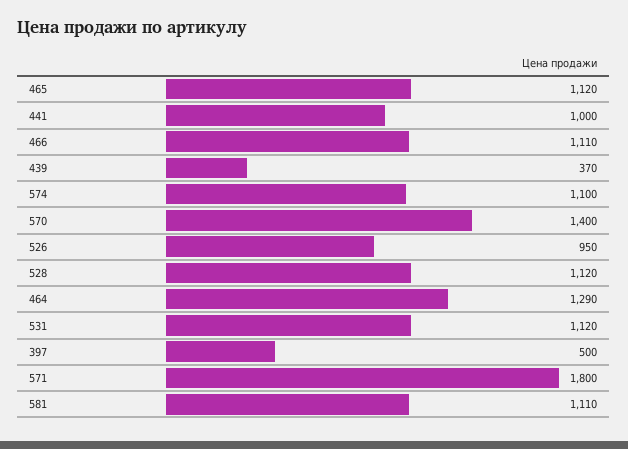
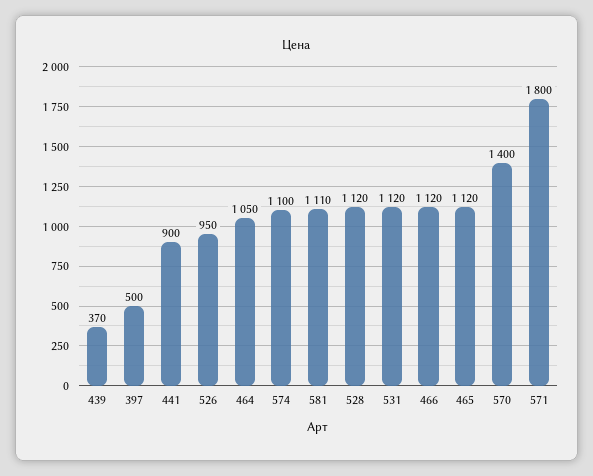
  {
    "465": 1120,
-   "441": 1000,
+   "441": 900,
-   "466": 1110,
+   "466": 1120,
    "439": 370,
    "574": 1100,
    "570": 1400,
    "526": 950,
    "528": 1120,
-   "464": 1290,
+   "464": 1050,
    "531": 1120,
    "397": 500,
    "571": 1800,
    "581": 1110
  }

